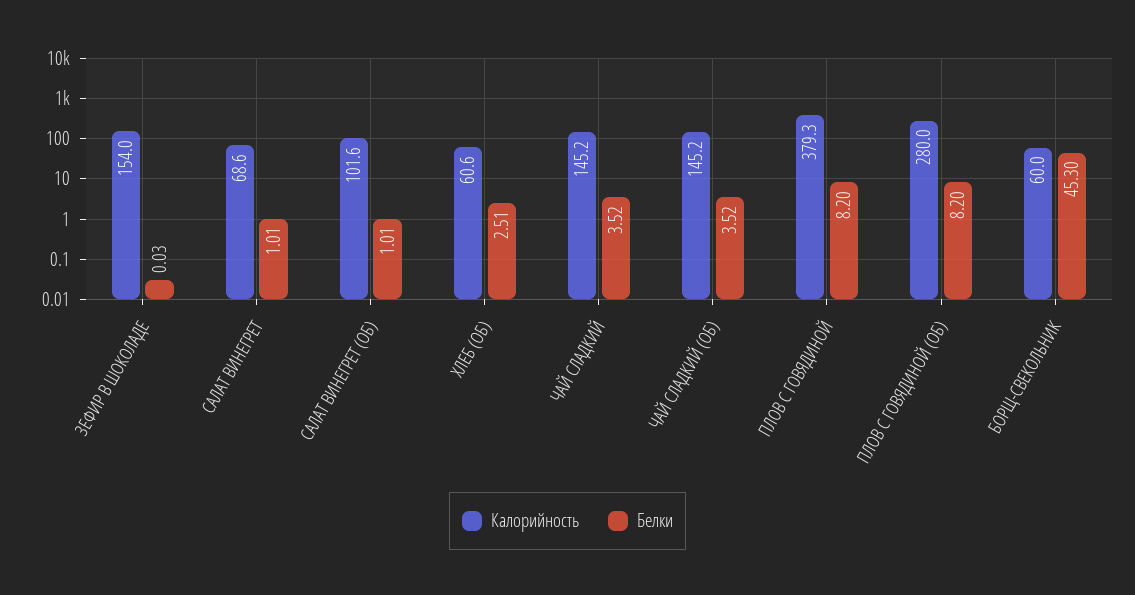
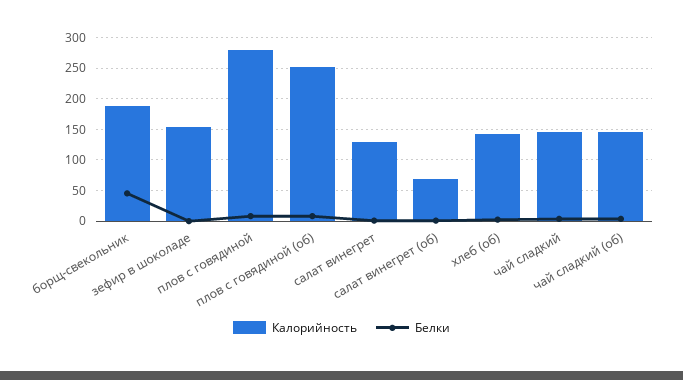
  {
    "Калорийность": {
      "ЗЕФИР В ШОКОЛАДЕ": 154,
-     "САЛАТ ВИНЕГРЕТ": 68.6,
+     "САЛАТ ВИНЕГРЕТ": 130,
-     "САЛАТ ВИНЕГРЕТ (ОБ)": 101.6,
+     "САЛАТ ВИНЕГРЕТ (ОБ)": 70,
-     "ХЛЕБ (ОБ)": 60.6,
+     "ХЛЕБ (ОБ)": 140,
      "ЧАЙ СЛАДКИЙ": 145.2,
      "ЧАЙ СЛАДКИЙ (ОБ)": 145.2,
-     "ПЛОВ С ГОВЯДИНОЙ": 379.3,
+     "ПЛОВ С ГОВЯДИНОЙ": 280,
-     "ПЛОВ С ГОВЯДИНОЙ (ОБ)": 280,
+     "ПЛОВ С ГОВЯДИНОЙ (ОБ)": 250,
-     "БОРЩ-СВЕКОЛЬНИК": 60
+     "БОРЩ-СВЕКОЛЬНИК": 190
    },
    "Белки": {
      "ЗЕФИР В ШОКОЛАДЕ": 0.03,
      "САЛАТ ВИНЕГРЕТ": 1.01,
      "САЛАТ ВИНЕГРЕТ (ОБ)": 1.01,
      "ХЛЕБ (ОБ)": 2.51,
      "ЧАЙ СЛАДКИЙ": 3.52,
      "ЧАЙ СЛАДКИЙ (ОБ)": 3.52,
      "ПЛОВ С ГОВЯДИНОЙ": 8.2,
      "ПЛОВ С ГОВЯДИНОЙ (ОБ)": 8.2,
      "БОРЩ-СВЕКОЛЬНИК": 45.3
    }
  }

